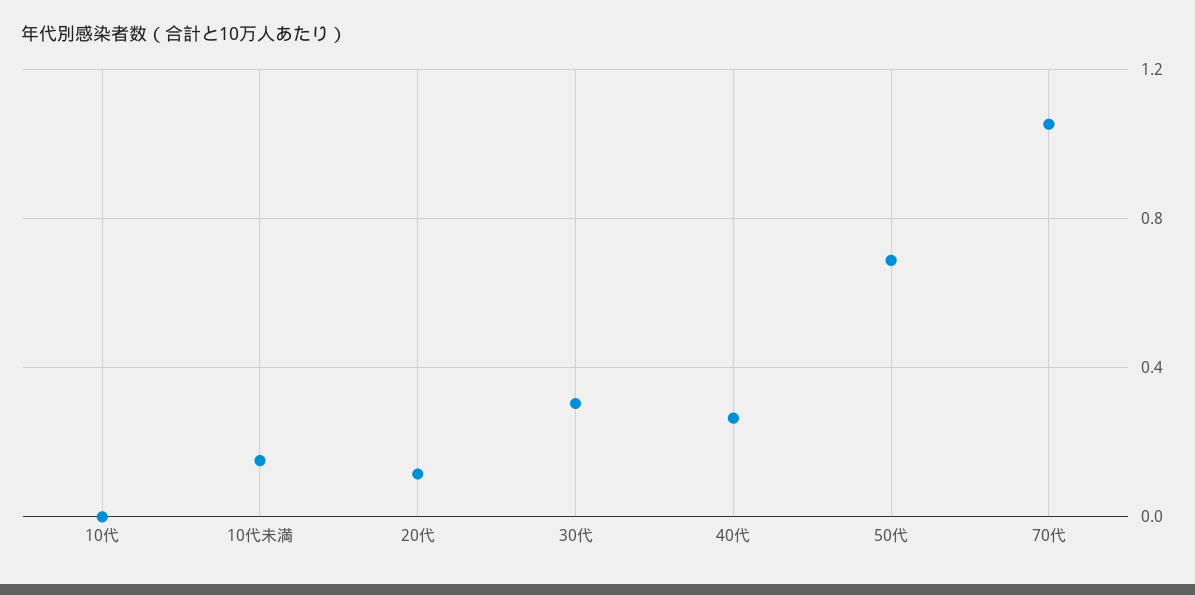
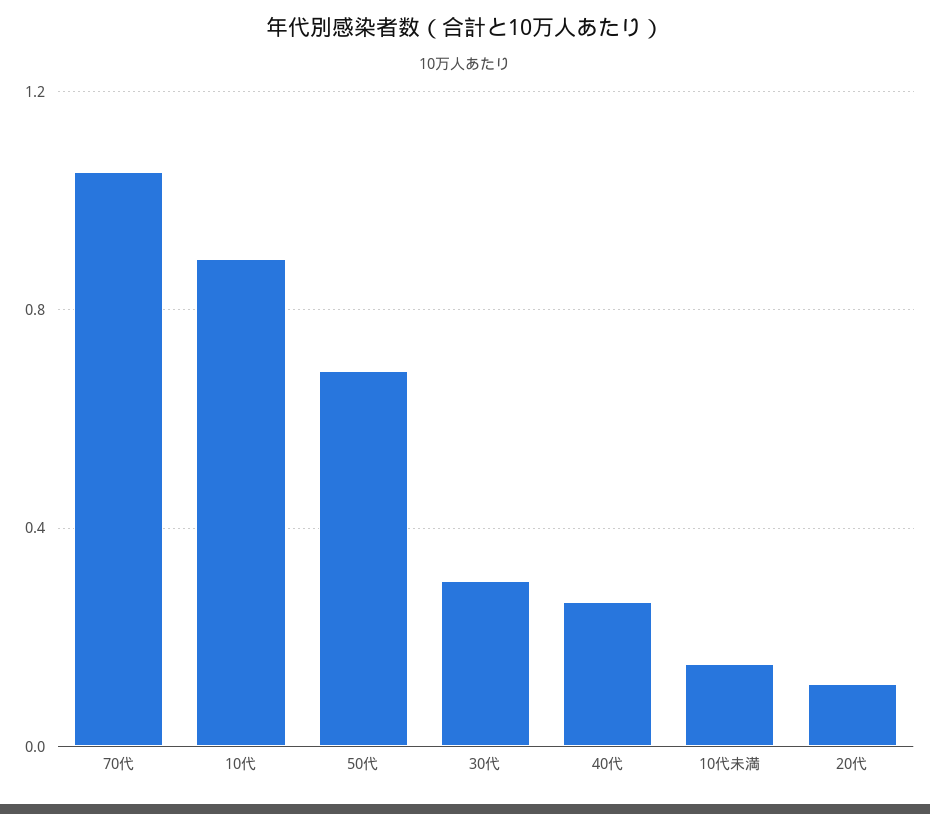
  {
-   "10代": 0,
+   "10代": 0.9,
    "10代未満": 0.15,
    "20代": 0.1,
    "30代": 0.3,
    "40代": 0.25,
    "50代": 0.7,
    "70代": 1.05
  }

